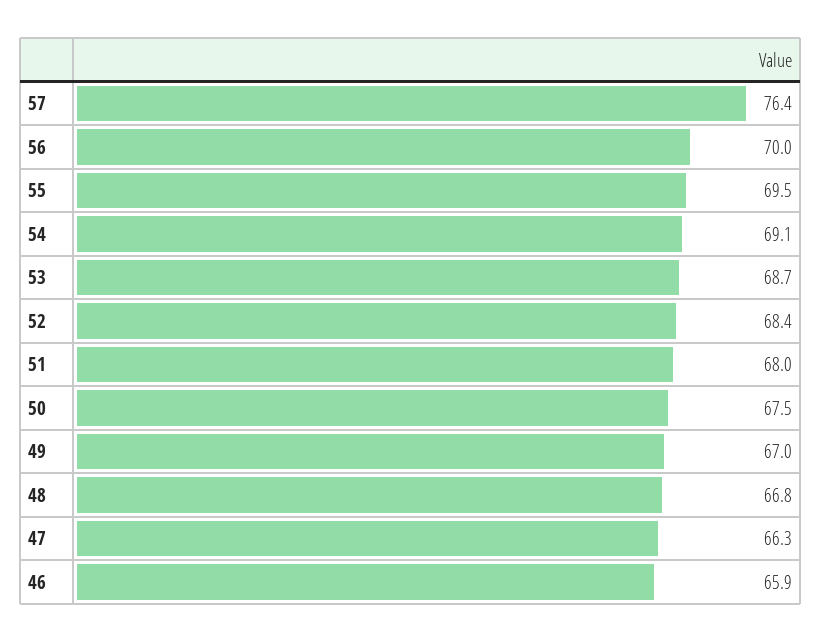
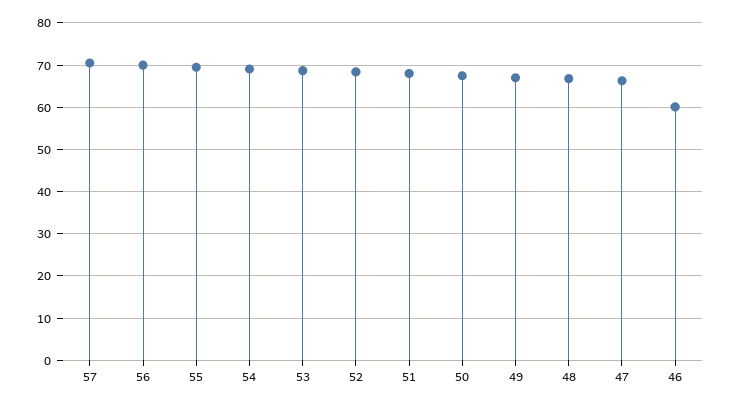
  {
-   "57": 76.4,
+   "57": 70,
    "56": 70,
    "55": 69.5,
    "54": 69.1,
    "53": 68.7,
    "52": 68.4,
    "51": 68,
    "50": 67.5,
    "49": 67,
    "48": 66.8,
    "47": 66.3,
-   "46": 65.9
+   "46": 60
  }

